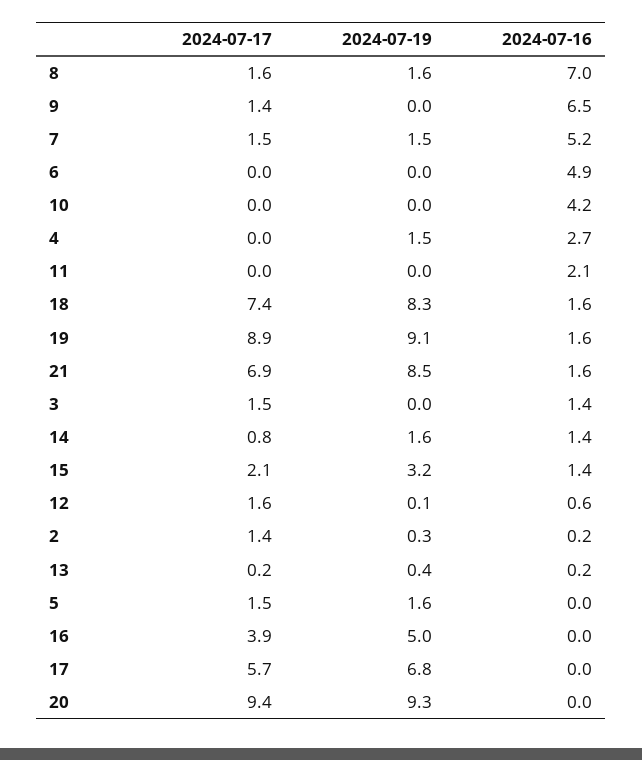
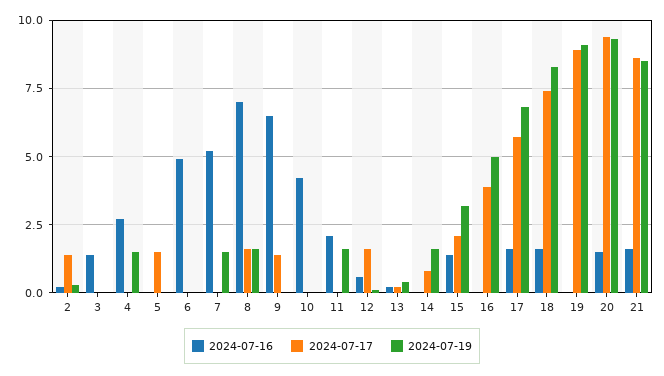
  {
    "2024-07-17": {
      "8": 1.6,
      "9": 1.4,
-     "7": 1.5,
+     "7": 0,
      "6": 0,
      "10": 0,
      "4": 0,
      "11": 0,
      "18": 7.4,
      "19": 8.9,
-     "21": 6.9,
+     "21": 8.5,
-     "3": 1.5,
+     "3": 0,
      "14": 0.8,
      "15": 2.1,
      "12": 1.6,
      "2": 1.4,
      "13": 0.2,
      "5": 1.5,
      "16": 3.9,
      "17": 5.7,
      "20": 9.4
    },
    "2024-07-19": {
      "8": 1.6,
      "9": 0,
      "7": 1.5,
      "6": 0,
      "10": 0,
      "4": 1.5,
-     "11": 0,
+     "11": 1.5,
      "18": 8.3,
      "19": 9.1,
      "21": 8.5,
      "3": 0,
      "14": 1.6,
      "15": 3.2,
      "12": 0.1,
      "2": 0.3,
      "13": 0.4,
-     "5": 1.6,
+     "5": 0,
      "16": 5,
      "17": 6.8,
      "20": 9.3
    },
    "2024-07-16": {
      "8": 7,
      "9": 6.5,
      "7": 5.2,
      "6": 4.9,
      "10": 4.2,
      "4": 2.7,
      "11": 2.1,
      "18": 1.6,
-     "19": 1.6,
+     "19": 0,
      "21": 1.6,
      "3": 1.4,
-     "14": 1.4,
+     "14": 0,
      "15": 1.4,
      "12": 0.6,
      "2": 0.2,
      "13": 0.2,
      "5": 0,
      "16": 0,
-     "17": 0,
+     "17": 1.5,
-     "20": 0
+     "20": 1.5
    }
  }

